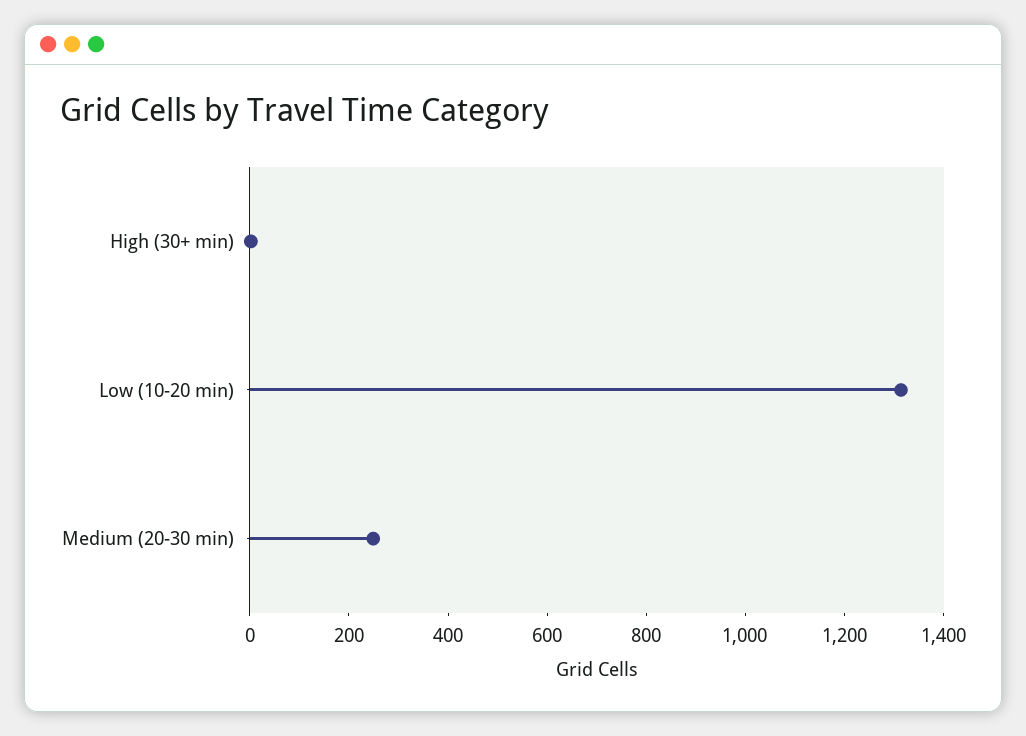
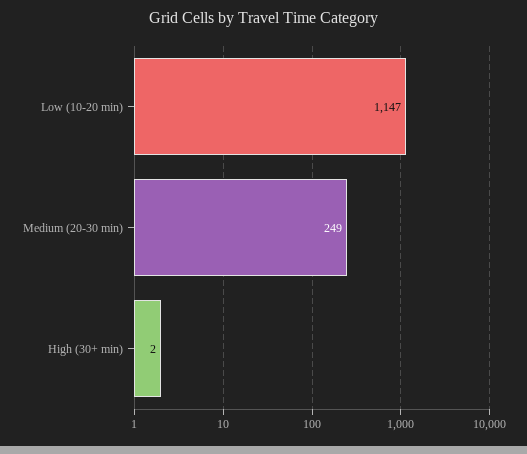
  {
    "High (30+ min)": 2,
-   "Low (10-20 min)": 1300,
+   "Low (10-20 min)": 1147,
    "Medium (20-30 min)": 249
  }

